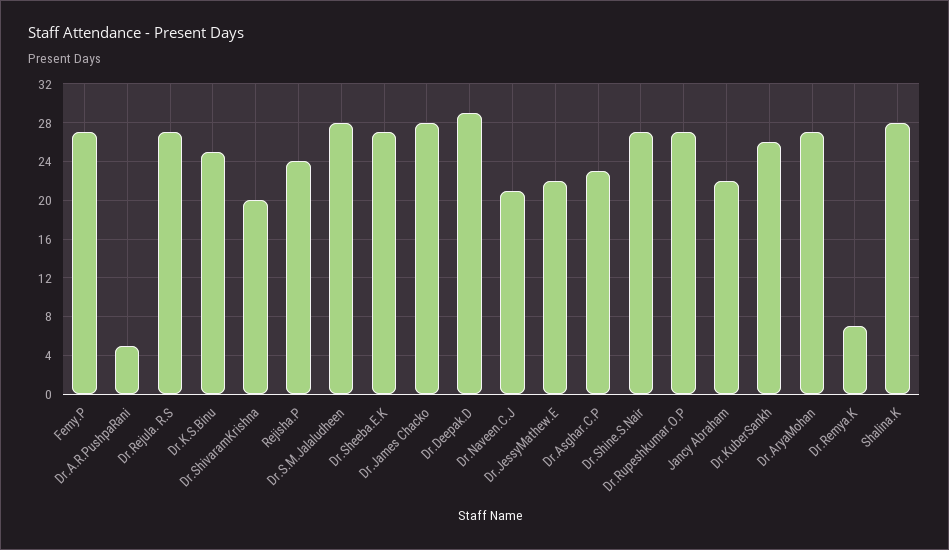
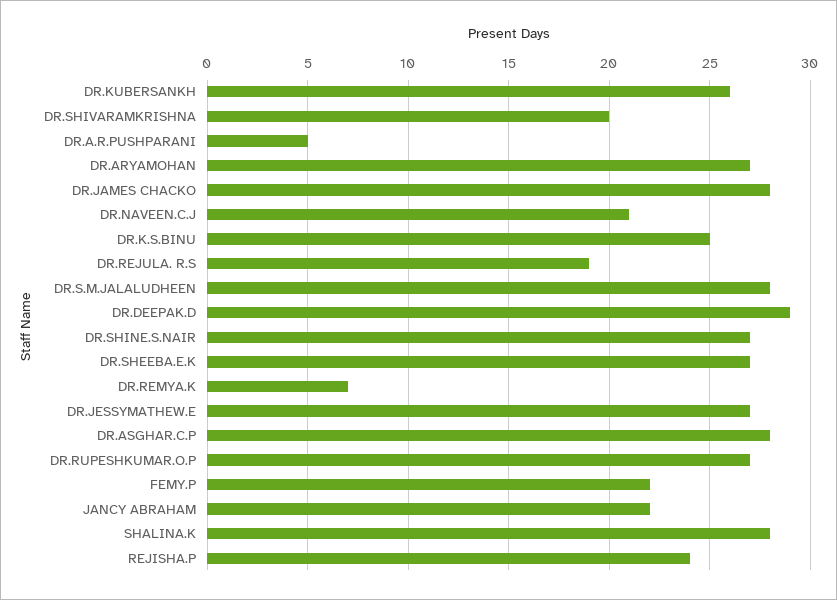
  {
-   "Femy.P": 27,
+   "Femy.P": 22,
    "Dr.A.R.PushpaRani": 5,
-   "Dr.Rejula. R.S": 27,
+   "Dr.Rejula. R.S": 19,
    "Dr.K.S.Binu": 25,
    "Dr.ShivaramKrishna": 20,
    "Rejisha.P": 24,
    "Dr.S.M.Jalaludheen": 28,
    "Dr.Sheeba.E.K": 27,
    "Dr.James Chacko": 28,
    "Dr.Deepak.D": 29,
    "Dr.Naveen.C.J": 21,
-   "Dr.JessyMathew.E": 22,
+   "Dr.JessyMathew.E": 27,
-   "Dr.Asghar.C.P": 23,
+   "Dr.Asghar.C.P": 28,
    "Dr.Shine.S.Nair": 27,
    "Dr.Rupeshkumar.O.P": 27,
    "Jancy Abraham": 22,
    "Dr.KuberSankh": 26,
    "Dr.AryaMohan": 27,
    "Dr.Remya.K": 7,
    "Shalina.K": 28
  }

